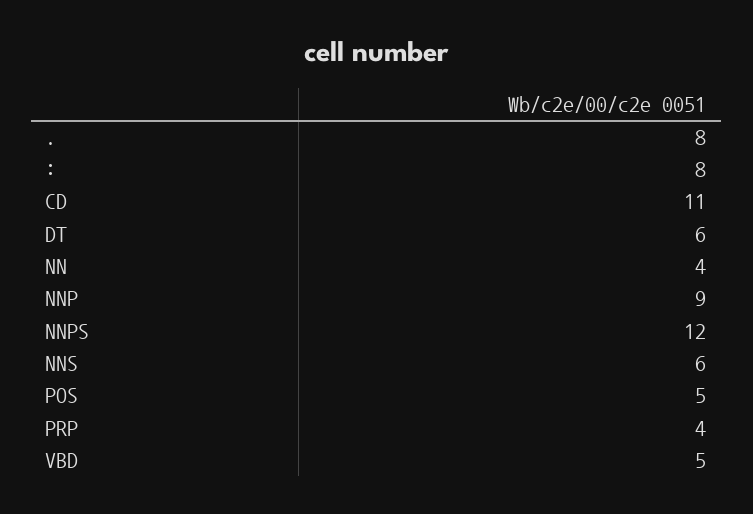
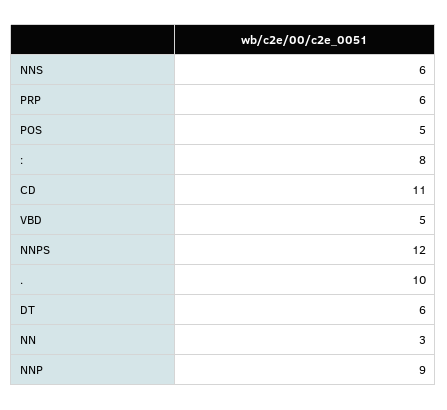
  {
-   ".": 8,
+   ".": 10,
    ":": 8,
    "CD": 11,
    "DT": 6,
-   "NN": 4,
+   "NN": 3,
    "NNP": 9,
    "NNPS": 12,
    "NNS": 6,
    "POS": 5,
-   "PRP": 4,
+   "PRP": 6,
    "VBD": 5
  }

